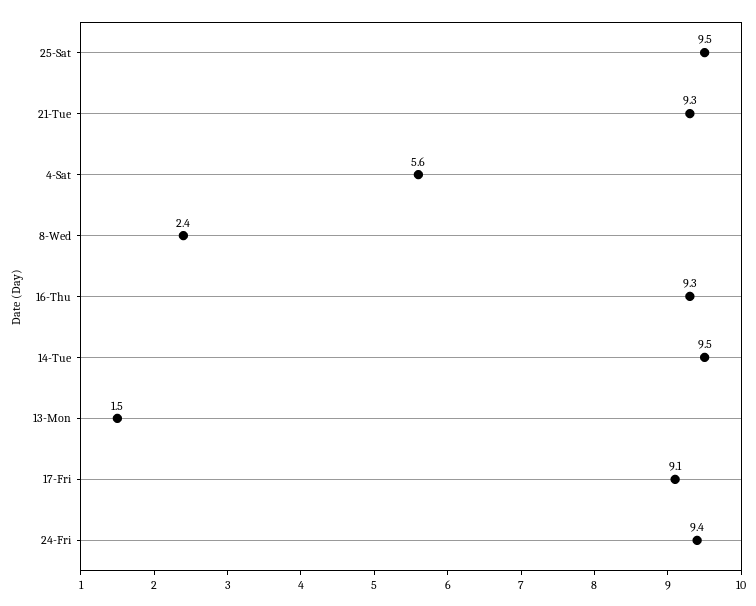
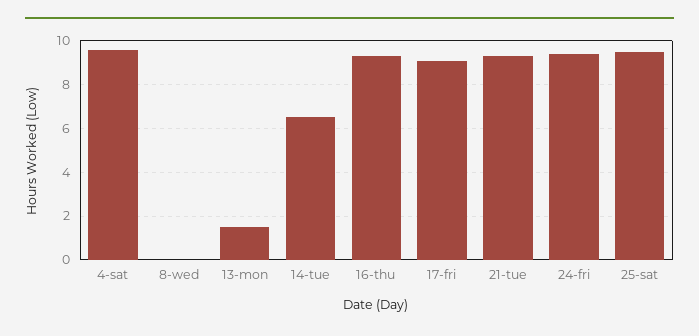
  {
    "25-Sat": 9.5,
    "21-Tue": 9.3,
-   "4-Sat": 5.6,
+   "4-Sat": 9.5,
-   "8-Wed": 2.4,
+   "8-Wed": 0,
    "16-Thu": 9.3,
-   "14-Tue": 9.5,
+   "14-Tue": 6.5,
    "13-Mon": 1.5,
    "17-Fri": 9.1,
    "24-Fri": 9.4
  }

